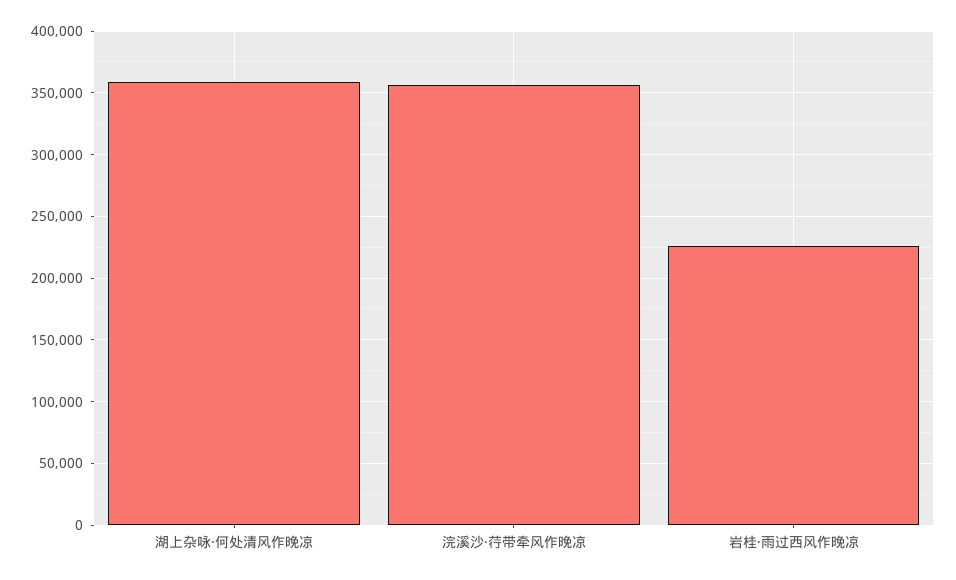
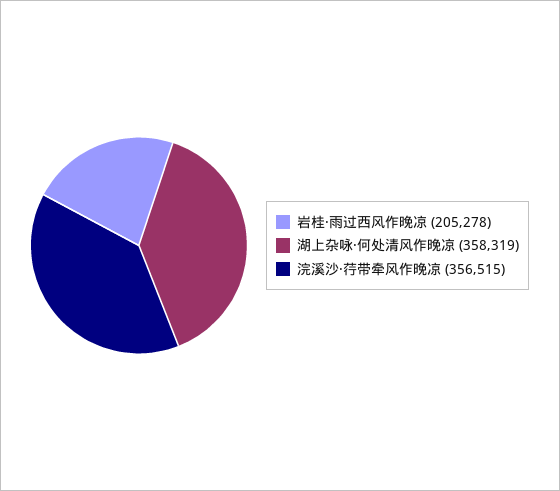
  {
    "湖上杂咏·何处清风作晚凉": 358319,
    "浣溪沙·荇带牵风作晚凉": 356515,
-   "岩桂·雨过西风作晚凉": 225000
+   "岩桂·雨过西风作晚凉": 205278
  }

